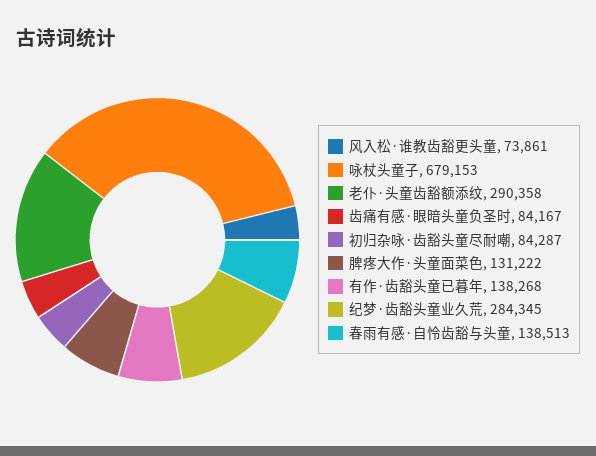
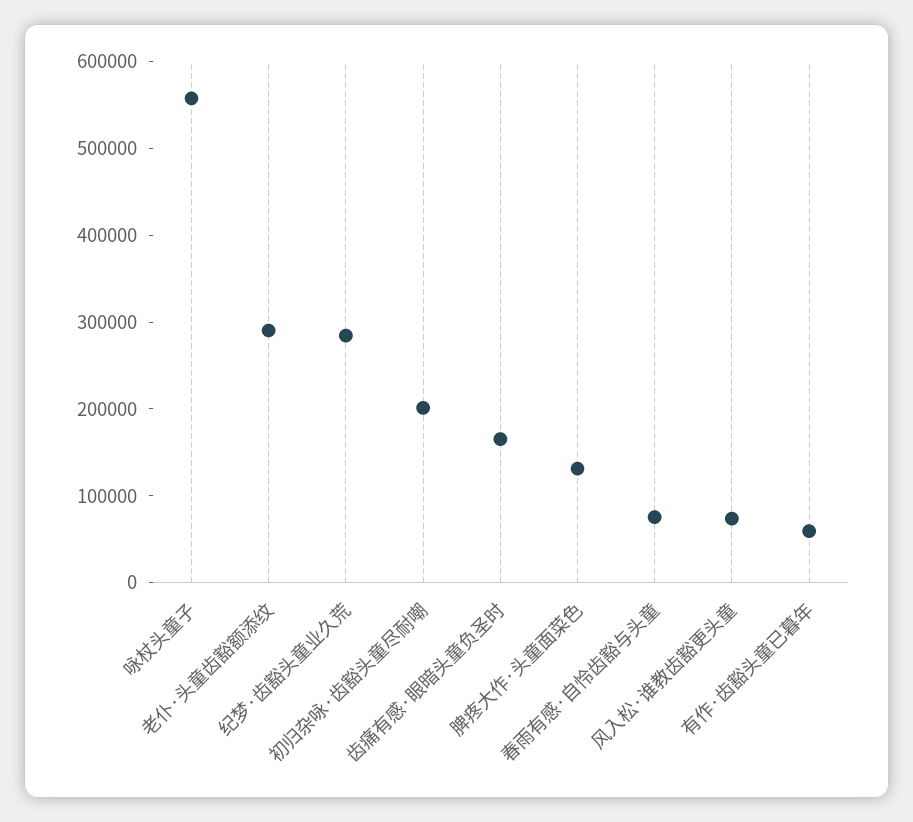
  {
    "风入松·谁教齿豁更头童": 73861,
-   "咏杖头童子": 679153,
+   "咏杖头童子": 560000,
    "老仆·头童齿豁额添纹": 290358,
-   "齿痛有感·眼暗头童负圣时": 84167,
+   "齿痛有感·眼暗头童负圣时": 160000,
-   "初归杂咏·齿豁头童尽耐嘲": 84287,
+   "初归杂咏·齿豁头童尽耐嘲": 200000,
    "脾疼大作·头童面菜色": 131222,
-   "有作·齿豁头童已暮年": 138268,
+   "有作·齿豁头童已暮年": 60000,
    "纪梦·齿豁头童业久荒": 284345,
-   "春雨有感·自怜齿豁与头童": 138513
+   "春雨有感·自怜齿豁与头童": 80000
  }

